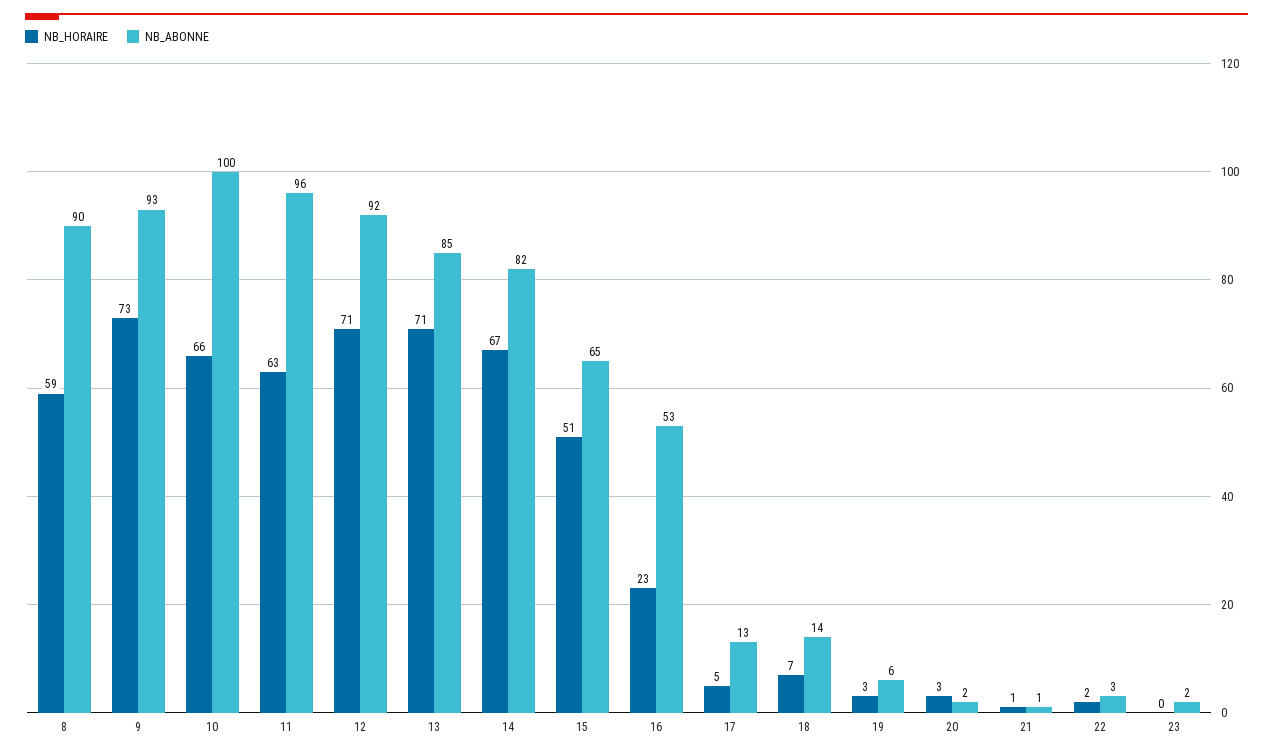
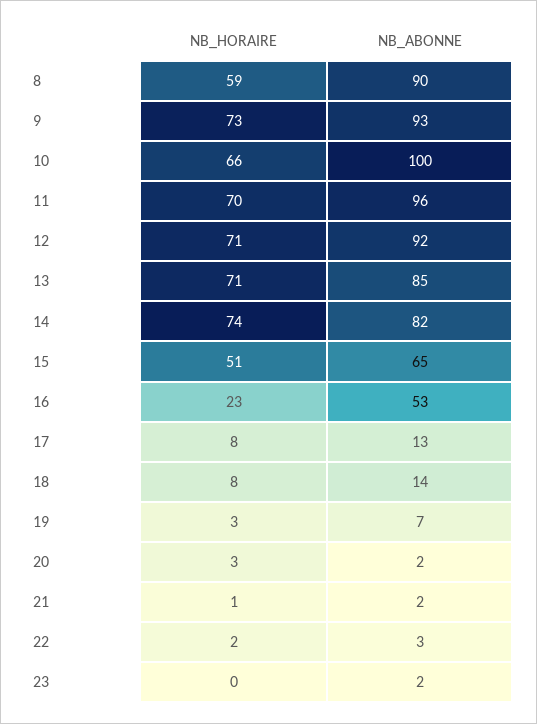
  {
    "NB_HORAIRE": {
      "8": 59,
      "9": 73,
      "10": 66,
-     "11": 63,
+     "11": 70,
      "12": 71,
      "13": 71,
-     "14": 67,
+     "14": 74,
      "15": 51,
      "16": 23,
-     "17": 5,
+     "17": 8,
-     "18": 7,
+     "18": 8,
      "19": 3,
      "20": 3,
      "21": 1,
      "22": 2,
      "23": 0
    },
    "NB_ABONNE": {
      "8": 90,
      "9": 93,
      "10": 100,
      "11": 96,
      "12": 92,
      "13": 85,
      "14": 82,
      "15": 65,
      "16": 53,
      "17": 13,
      "18": 14,
-     "19": 6,
+     "19": 7,
      "20": 2,
-     "21": 1,
+     "21": 2,
      "22": 3,
      "23": 2
    }
  }

